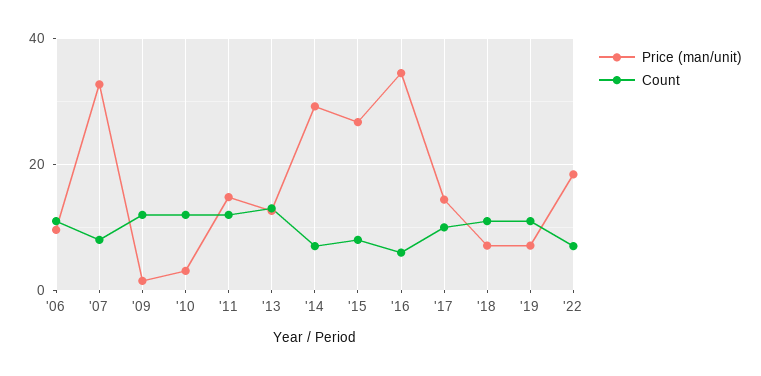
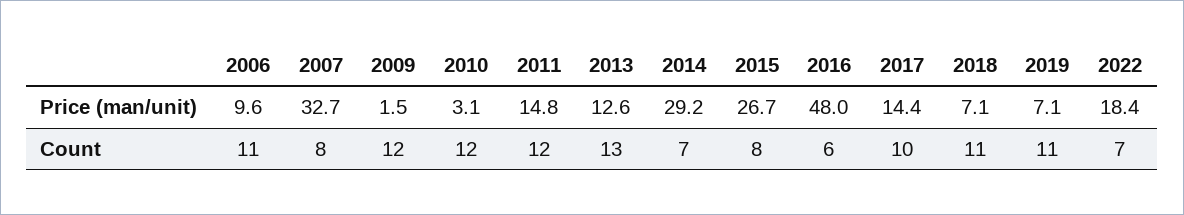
  {
    "Price (man/unit)": {
      "'06": 9.6,
      "'07": 32.7,
      "'09": 1.5,
      "'10": 3.1,
      "'11": 14.8,
      "'13": 12.6,
      "'14": 29.2,
      "'15": 26.7,
-     "'16": 34,
+     "'16": 48,
      "'17": 14.4,
      "'18": 7.1,
      "'19": 7.1,
      "'22": 18.4
    },
    "Count": {
      "'06": 11,
      "'07": 8,
      "'09": 12,
      "'10": 12,
      "'11": 12,
      "'13": 13,
      "'14": 7,
      "'15": 8,
      "'16": 6,
      "'17": 10,
      "'18": 11,
      "'19": 11,
      "'22": 7
    }
  }

